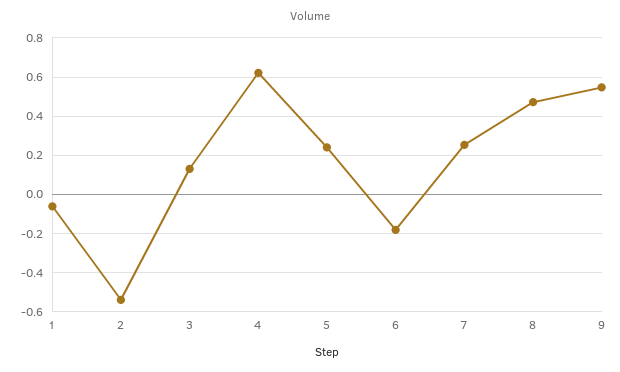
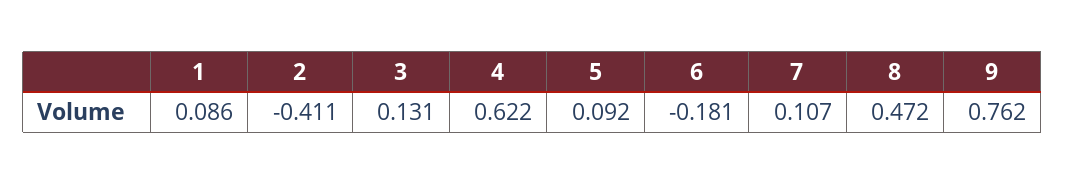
  {
-   "1": -0.05,
+   "1": 0.086,
-   "2": -0.55,
+   "2": -0.411,
    "3": 0.131,
    "4": 0.622,
-   "5": 0.25,
+   "5": 0.092,
    "6": -0.181,
-   "7": 0.25,
+   "7": 0.107,
    "8": 0.472,
-   "9": 0.55
+   "9": 0.762
  }

